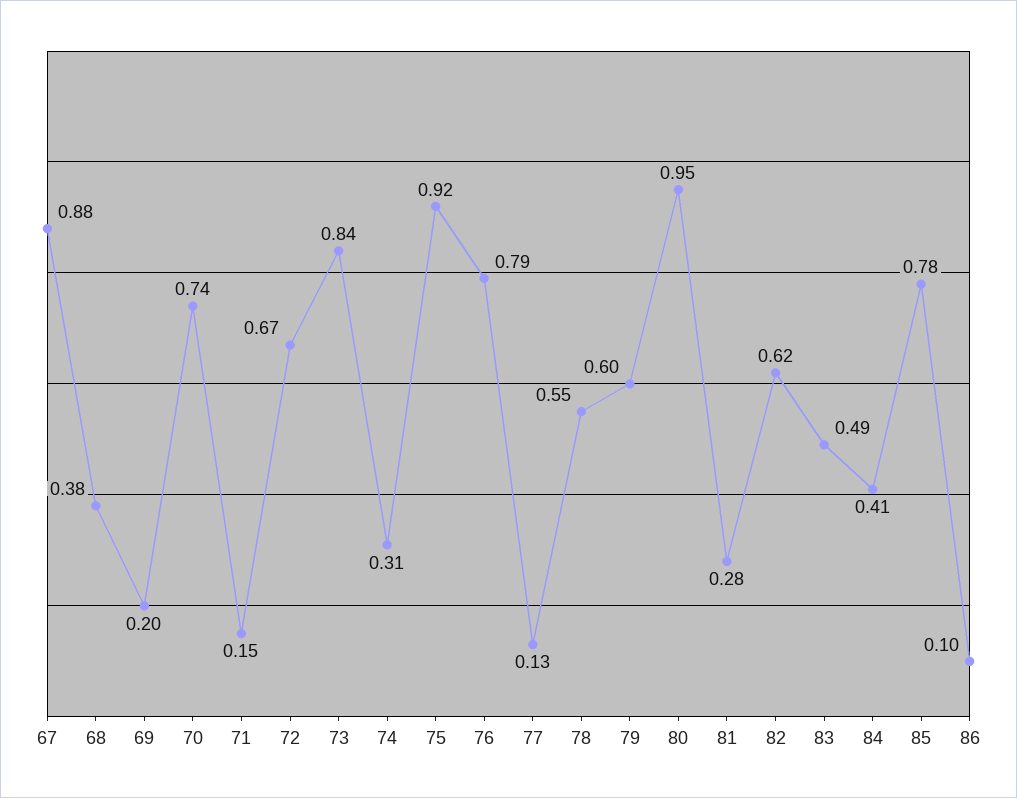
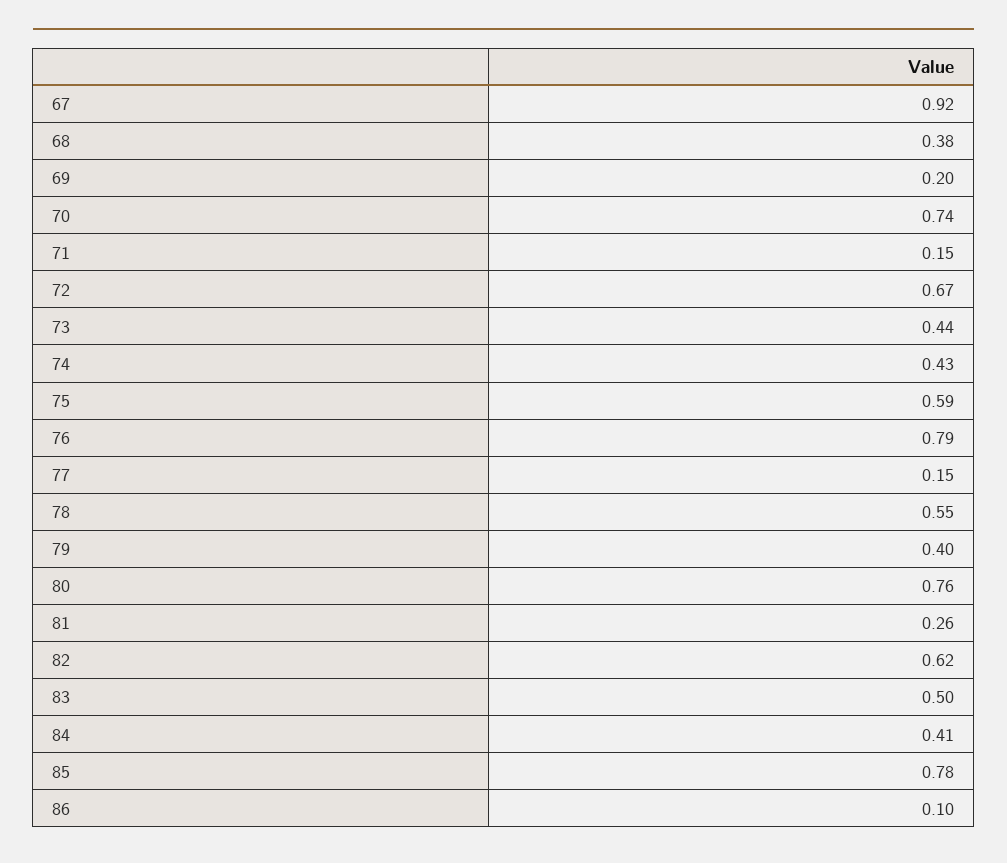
  {
-   "67": 0.88,
+   "67": 0.92,
    "68": 0.38,
    "69": 0.2,
    "70": 0.74,
    "71": 0.15,
    "72": 0.67,
-   "73": 0.84,
+   "73": 0.44,
-   "74": 0.31,
+   "74": 0.43,
-   "75": 0.92,
+   "75": 0.59,
    "76": 0.79,
-   "77": 0.13,
+   "77": 0.15,
    "78": 0.55,
-   "79": 0.6,
+   "79": 0.4,
-   "80": 0.95,
+   "80": 0.76,
-   "81": 0.28,
+   "81": 0.26,
    "82": 0.62,
-   "83": 0.49,
+   "83": 0.5,
    "84": 0.41,
    "85": 0.78,
    "86": 0.1
  }

